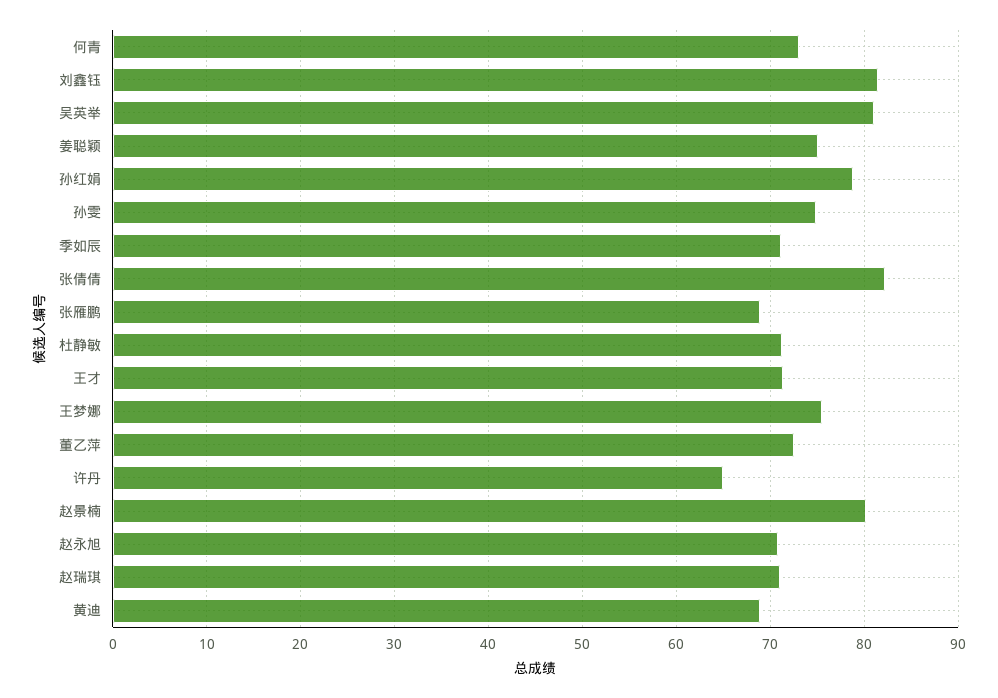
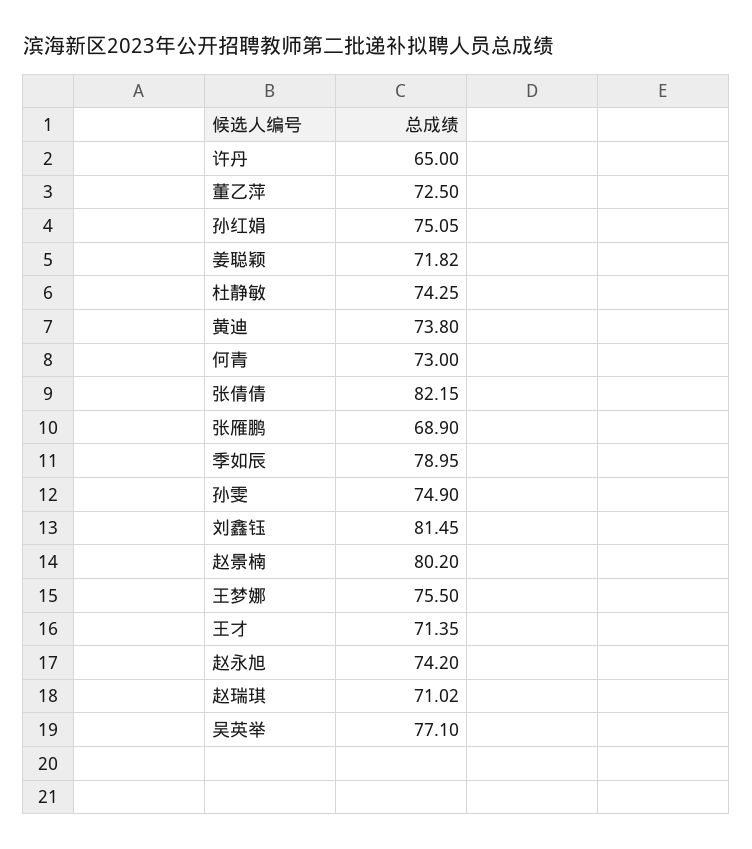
  {
    "何青": 73,
    "刘鑫钰": 81.45,
-   "吴英举": 81,
+   "吴英举": 77.1,
-   "姜聪颖": 75,
+   "姜聪颖": 71.82,
-   "孙红娟": 79,
+   "孙红娟": 75.05,
    "孙雯": 74.9,
-   "季如辰": 71,
+   "季如辰": 78.95,
    "张倩倩": 82.15,
    "张雁鹏": 68.9,
-   "杜静敏": 71,
+   "杜静敏": 74.25,
    "王才": 71.35,
    "王梦娜": 75.5,
    "董乙萍": 72.5,
    "许丹": 65,
    "赵景楠": 80.2,
-   "赵永旭": 71,
+   "赵永旭": 74.2,
    "赵瑞琪": 71.02,
-   "黄迪": 69
+   "黄迪": 73.8
  }

